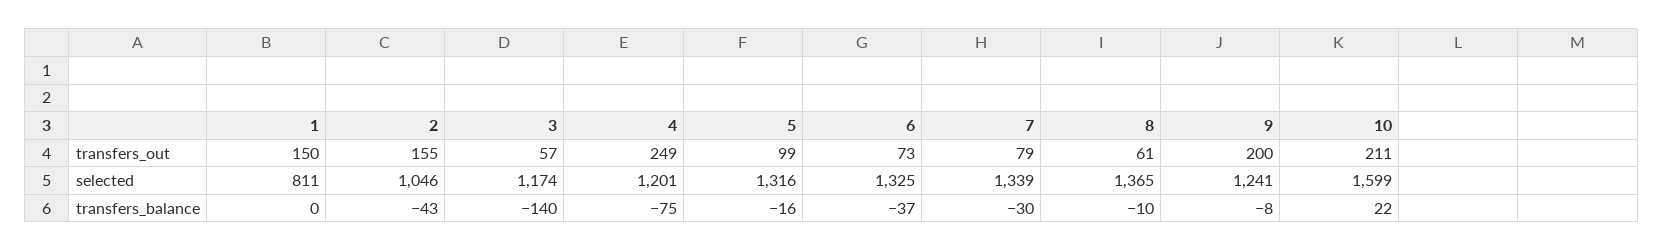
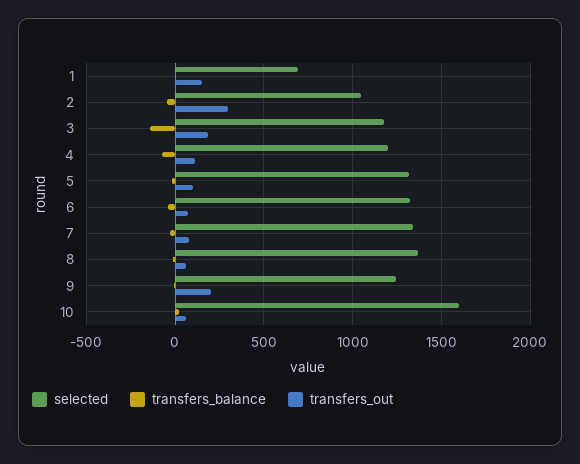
  {
    "transfers_out": {
      "1": 150,
-     "2": 155,
+     "2": 300,
-     "3": 57,
+     "3": 200,
-     "4": 249,
+     "4": 100,
      "5": 99,
      "6": 73,
      "7": 79,
      "8": 61,
      "9": 200,
-     "10": 211
+     "10": 50
    },
    "selected": {
-     "1": 811,
+     "1": 700,
      "2": 1046,
      "3": 1174,
      "4": 1201,
      "5": 1316,
      "6": 1325,
      "7": 1339,
      "8": 1365,
      "9": 1241,
      "10": 1599
    },
    "transfers_balance": {
      "1": 0,
      "2": -43,
      "3": -140,
      "4": -75,
      "5": -16,
      "6": -37,
      "7": -30,
      "8": -10,
      "9": -8,
      "10": 22
    }
  }

